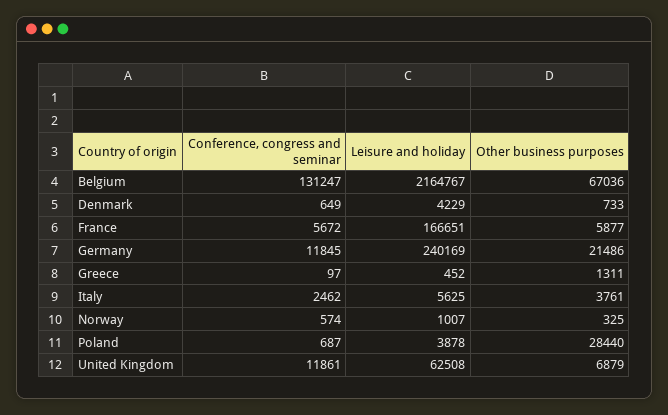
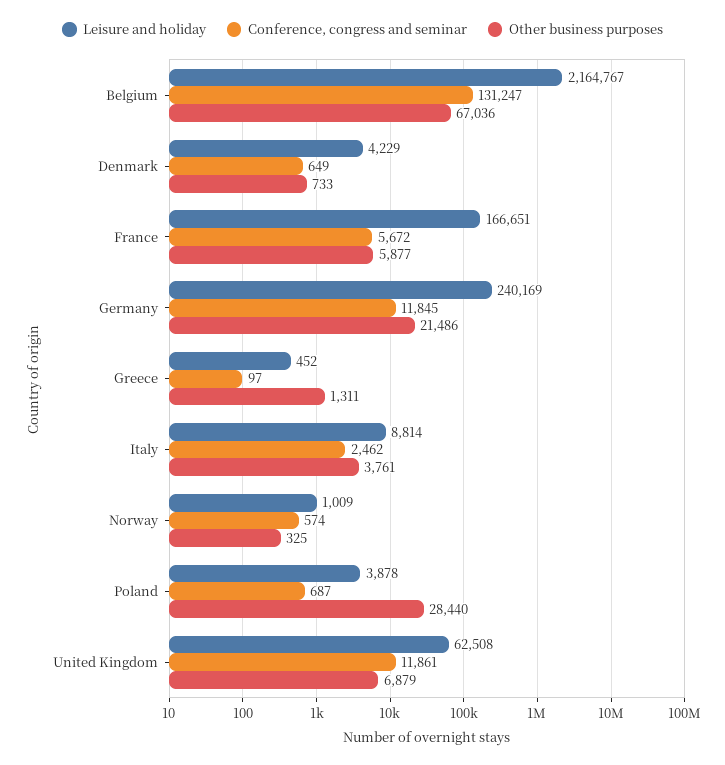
  {
    "Conference, congress and seminar": {
      "Belgium": 131247,
      "Denmark": 649,
      "France": 5672,
      "Germany": 11845,
      "Greece": 97,
      "Italy": 2462,
      "Norway": 574,
      "Poland": 687,
      "United Kingdom": 11861
    },
    "Leisure and holiday": {
      "Belgium": 2164767,
      "Denmark": 4229,
      "France": 166651,
      "Germany": 240169,
      "Greece": 452,
-     "Italy": 5625,
+     "Italy": 8814,
-     "Norway": 1007,
+     "Norway": 1009,
      "Poland": 3878,
      "United Kingdom": 62508
    },
    "Other business purposes": {
      "Belgium": 67036,
      "Denmark": 733,
      "France": 5877,
      "Germany": 21486,
      "Greece": 1311,
      "Italy": 3761,
      "Norway": 325,
      "Poland": 28440,
      "United Kingdom": 6879
    }
  }

